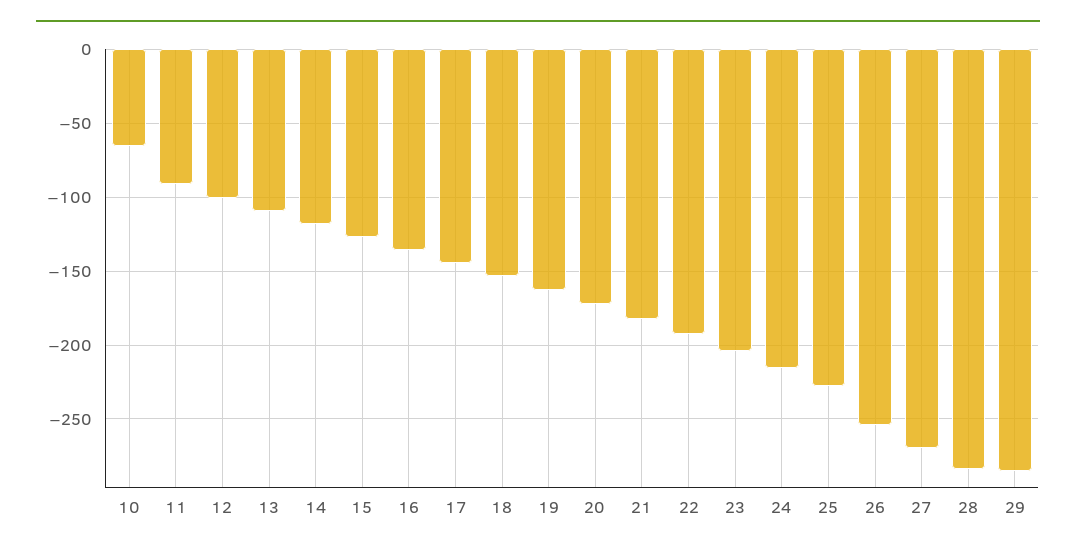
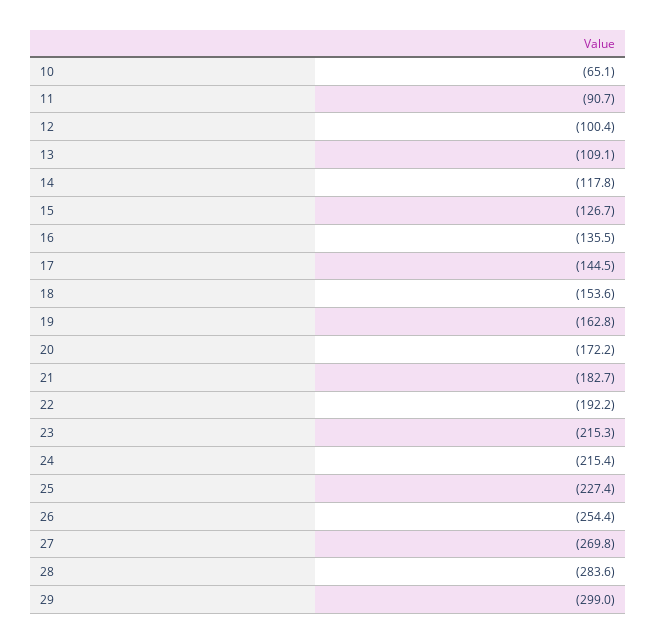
  {
    "10": -65.1,
    "11": -90.7,
    "12": -100.4,
    "13": -109.1,
    "14": -117.8,
    "15": -126.7,
    "16": -135.5,
    "17": -144.5,
    "18": -153.6,
    "19": -162.8,
    "20": -172.2,
    "21": -182.7,
    "22": -192.2,
-   "23": -205,
+   "23": -215.3,
    "24": -215.4,
    "25": -227.4,
    "26": -254.4,
    "27": -269.8,
    "28": -283.6,
-   "29": -285
+   "29": -299
  }

